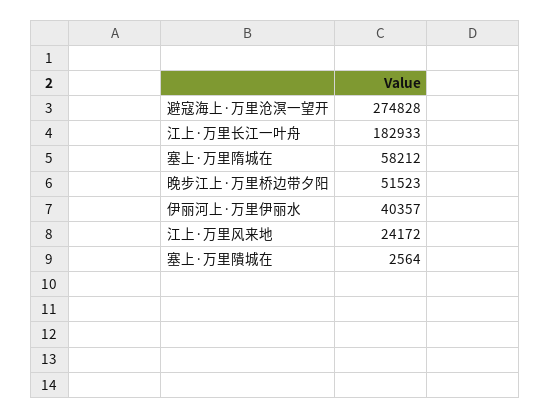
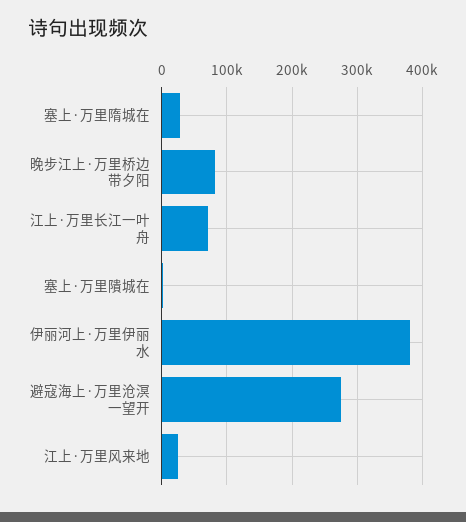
  {
    "避寇海上·万里沧溟一望开": 274828,
-   "江上·万里长江一叶舟": 182933,
+   "江上·万里长江一叶舟": 70000,
-   "塞上·万里隋城在": 58212,
+   "塞上·万里隋城在": 30000,
-   "晚步江上·万里桥边带夕阳": 51523,
+   "晚步江上·万里桥边带夕阳": 80000,
-   "伊丽河上·万里伊丽水": 40357,
+   "伊丽河上·万里伊丽水": 380000,
    "江上·万里风来地": 24172,
    "塞上·万里隤城在": 2564
  }

